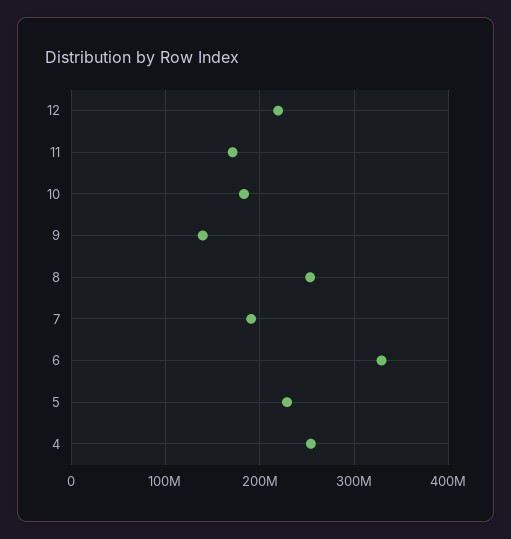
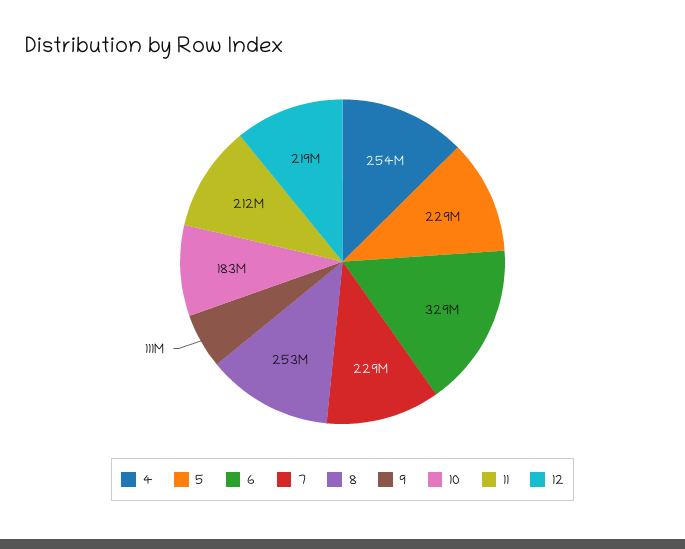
  {
    "12": 219000000,
-   "11": 170000000,
+   "11": 212000000,
    "10": 183000000,
-   "9": 140000000,
+   "9": 111000000,
    "8": 253000000,
-   "7": 190000000,
+   "7": 229000000,
    "6": 329000000,
    "5": 229000000,
    "4": 254000000
  }

